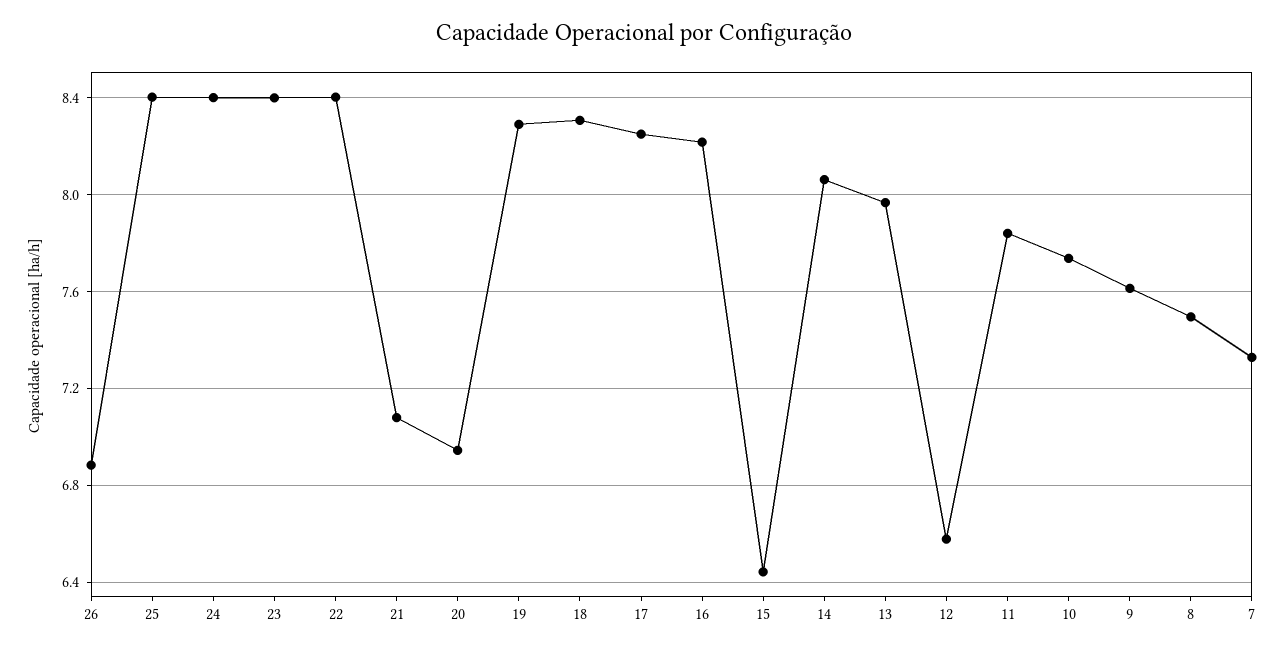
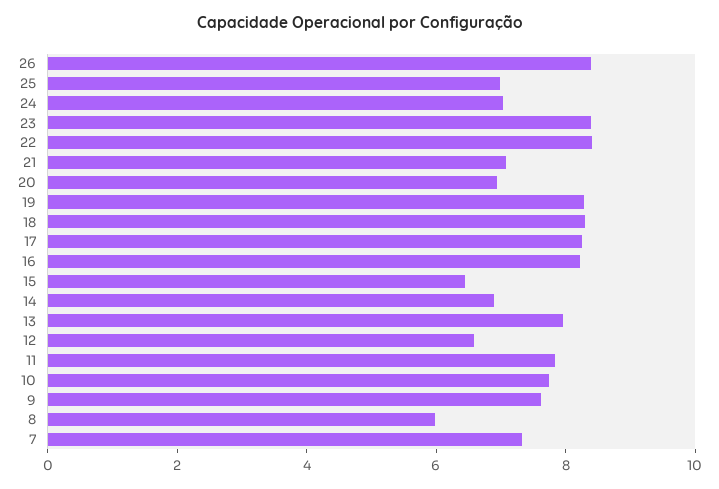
  {
-   "26": 6.9,
+   "26": 8.5,
-   "25": 8.4,
+   "25": 7,
-   "24": 8.4,
+   "24": 7,
    "23": 8.4,
    "22": 8.4,
    "21": 7.1,
    "20": 6.95,
    "19": 8.3,
    "18": 8.3,
    "17": 8.25,
    "16": 8.2,
    "15": 6.45,
-   "14": 8.05,
+   "14": 7,
    "13": 7.95,
    "12": 6.6,
    "11": 7.85,
    "10": 7.75,
    "9": 7.6,
-   "8": 7.5,
+   "8": 6,
    "7": 7.35
  }

